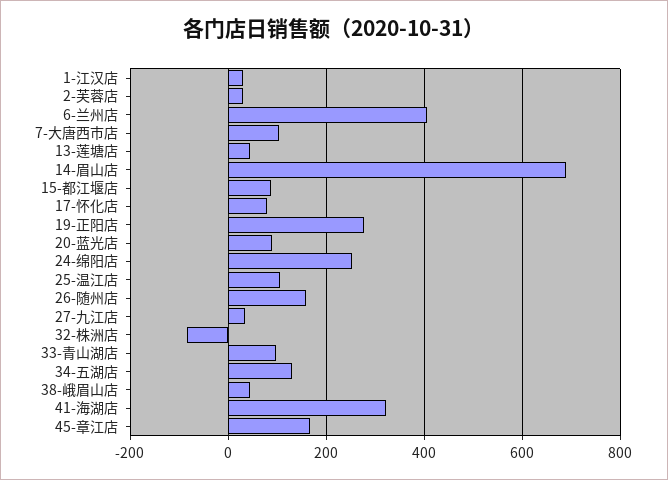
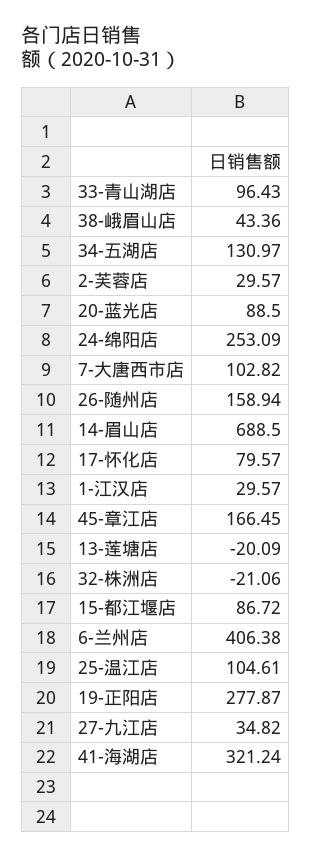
  {
    "1-江汉店": 29.57,
    "2-芙蓉店": 29.57,
    "6-兰州店": 406.38,
    "7-大唐西市店": 102.82,
-   "13-莲塘店": 40,
+   "13-莲塘店": -20.09,
    "14-眉山店": 688.5,
    "15-都江堰店": 86.72,
    "17-怀化店": 79.57,
    "19-正阳店": 277.87,
    "20-蓝光店": 88.5,
    "24-绵阳店": 253.09,
    "25-温江店": 104.61,
    "26-随州店": 158.94,
    "27-九江店": 34.82,
-   "32-株洲店": -80,
+   "32-株洲店": -21.06,
    "33-青山湖店": 96.43,
    "34-五湖店": 130.97,
    "38-峨眉山店": 43.36,
    "41-海湖店": 321.24,
    "45-章江店": 166.45
  }

